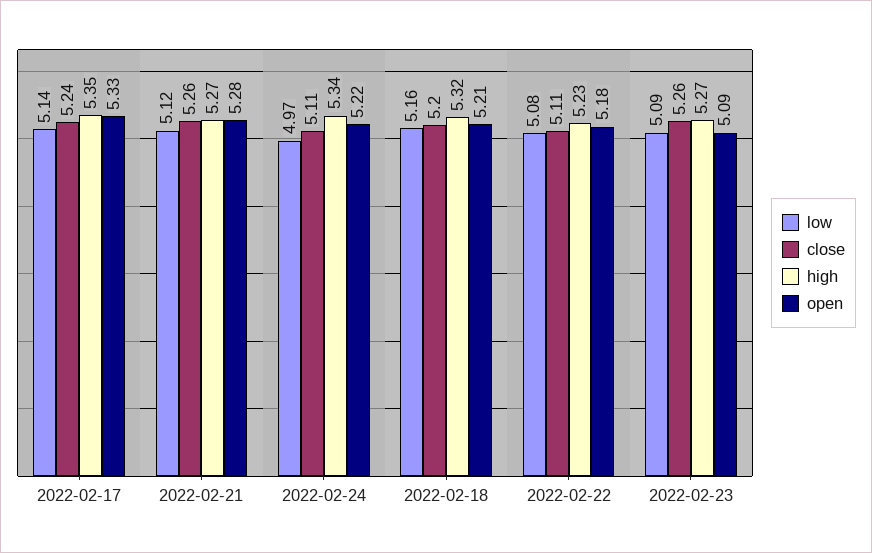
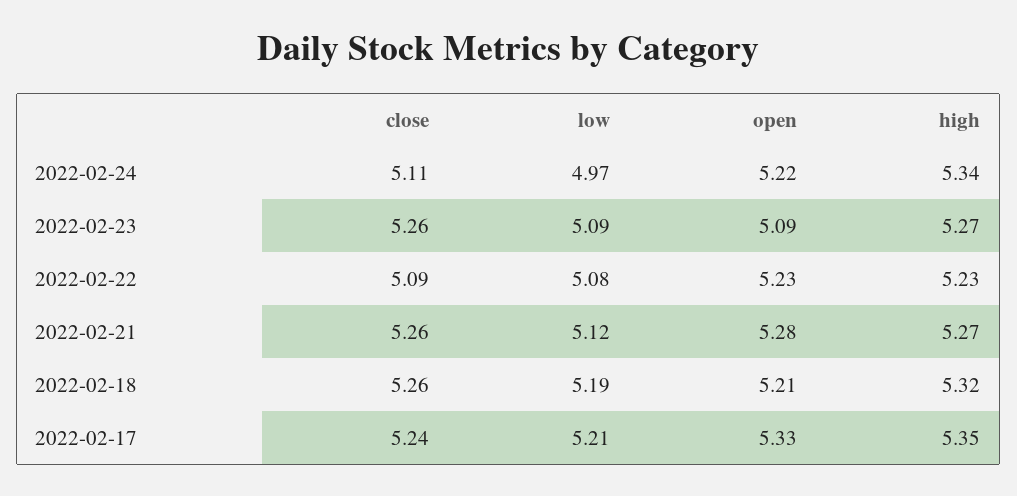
  {
    "low": {
-     "2022-02-17": 5.14,
+     "2022-02-17": 5.21,
      "2022-02-21": 5.12,
      "2022-02-24": 4.97,
-     "2022-02-18": 5.16,
+     "2022-02-18": 5.19,
      "2022-02-22": 5.08,
      "2022-02-23": 5.09
    },
    "close": {
      "2022-02-17": 5.24,
      "2022-02-21": 5.26,
      "2022-02-24": 5.11,
-     "2022-02-18": 5.2,
+     "2022-02-18": 5.26,
-     "2022-02-22": 5.11,
+     "2022-02-22": 5.09,
      "2022-02-23": 5.26
    },
    "high": {
      "2022-02-17": 5.35,
      "2022-02-21": 5.27,
      "2022-02-24": 5.34,
      "2022-02-18": 5.32,
      "2022-02-22": 5.23,
      "2022-02-23": 5.27
    },
    "open": {
      "2022-02-17": 5.33,
      "2022-02-21": 5.28,
      "2022-02-24": 5.22,
      "2022-02-18": 5.21,
-     "2022-02-22": 5.18,
+     "2022-02-22": 5.23,
      "2022-02-23": 5.09
    }
  }

